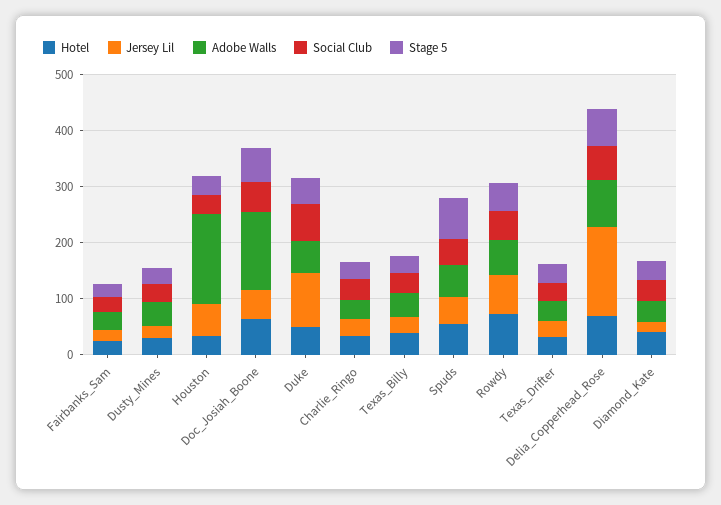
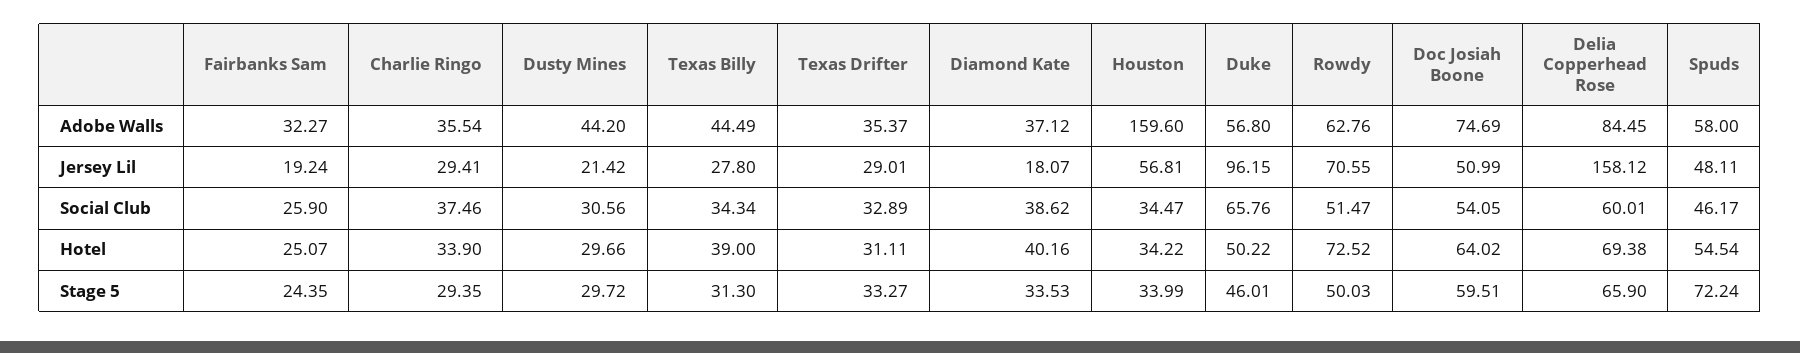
  {
    "Hotel": {
      "Fairbanks_Sam": 25.07,
      "Dusty_Mines": 29.66,
      "Houston": 34.22,
      "Doc_Josiah_Boone": 64.02,
      "Duke": 50.22,
      "Charlie_Ringo": 33.9,
      "Texas_Billy": 39,
      "Spuds": 54.54,
      "Rowdy": 72.52,
      "Texas_Drifter": 31.11,
      "Delia_Copperhead_Rose": 69.38,
      "Diamond_Kate": 40.16
    },
    "Jersey Lil": {
      "Fairbanks_Sam": 19.24,
      "Dusty_Mines": 21.42,
      "Houston": 56.81,
      "Doc_Josiah_Boone": 50.99,
      "Duke": 96.15,
      "Charlie_Ringo": 29.41,
      "Texas_Billy": 27.8,
      "Spuds": 48.11,
      "Rowdy": 70.55,
      "Texas_Drifter": 29.01,
      "Delia_Copperhead_Rose": 158.12,
      "Diamond_Kate": 18.07
    },
    "Adobe Walls": {
      "Fairbanks_Sam": 32.27,
      "Dusty_Mines": 44.2,
      "Houston": 159.6,
-     "Doc_Josiah_Boone": 140,
+     "Doc_Josiah_Boone": 74.69,
      "Duke": 56.8,
      "Charlie_Ringo": 35.54,
      "Texas_Billy": 44.49,
      "Spuds": 58,
      "Rowdy": 62.76,
      "Texas_Drifter": 35.37,
      "Delia_Copperhead_Rose": 84.45,
      "Diamond_Kate": 37.12
    },
    "Social Club": {
      "Fairbanks_Sam": 25.9,
      "Dusty_Mines": 30.56,
      "Houston": 34.47,
      "Doc_Josiah_Boone": 54.05,
      "Duke": 65.76,
      "Charlie_Ringo": 37.46,
      "Texas_Billy": 34.34,
      "Spuds": 46.17,
      "Rowdy": 51.47,
      "Texas_Drifter": 32.89,
      "Delia_Copperhead_Rose": 60.01,
      "Diamond_Kate": 38.62
    },
    "Stage 5": {
      "Fairbanks_Sam": 24.35,
      "Dusty_Mines": 29.72,
      "Houston": 33.99,
      "Doc_Josiah_Boone": 59.51,
      "Duke": 46.01,
      "Charlie_Ringo": 29.35,
      "Texas_Billy": 31.3,
      "Spuds": 72.24,
      "Rowdy": 50.03,
      "Texas_Drifter": 33.27,
      "Delia_Copperhead_Rose": 65.9,
      "Diamond_Kate": 33.53
    }
  }

